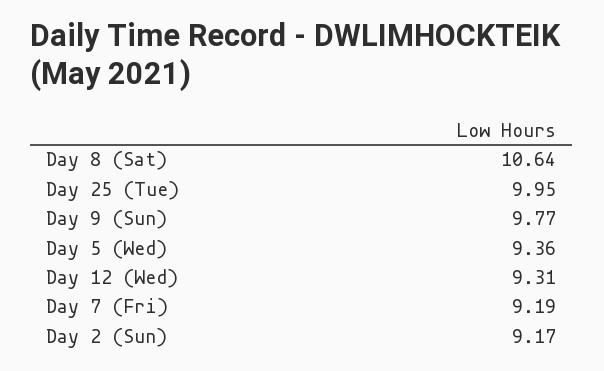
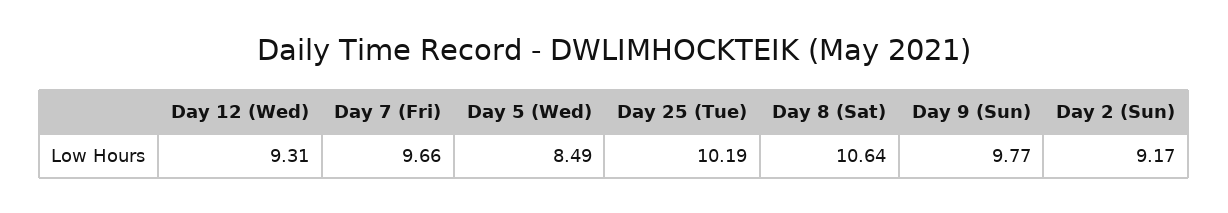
  {
    "Day 8 (Sat)": 10.64,
-   "Day 25 (Tue)": 9.95,
+   "Day 25 (Tue)": 10.19,
    "Day 9 (Sun)": 9.77,
-   "Day 5 (Wed)": 9.36,
+   "Day 5 (Wed)": 8.49,
    "Day 12 (Wed)": 9.31,
-   "Day 7 (Fri)": 9.19,
+   "Day 7 (Fri)": 9.66,
    "Day 2 (Sun)": 9.17
  }

